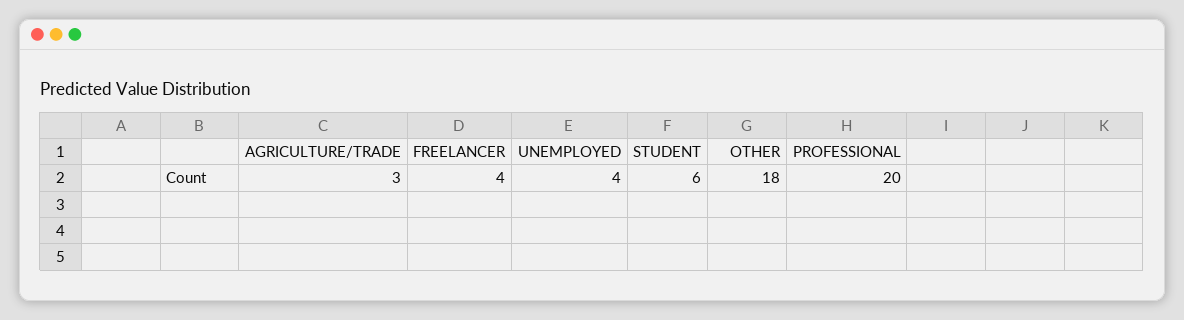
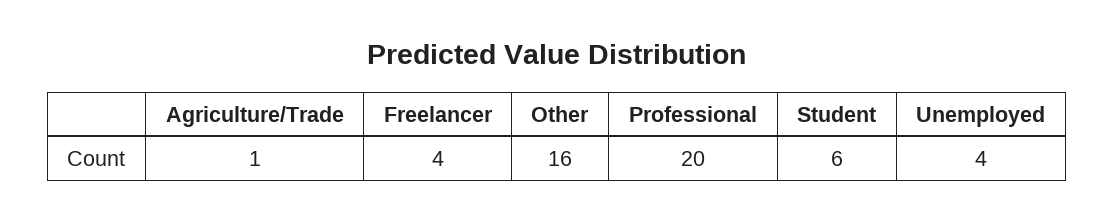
  {
-   "AGRICULTURE/TRADE": 3,
+   "AGRICULTURE/TRADE": 1,
    "FREELANCER": 4,
    "UNEMPLOYED": 4,
    "STUDENT": 6,
-   "OTHER": 18,
+   "OTHER": 16,
    "PROFESSIONAL": 20
  }

